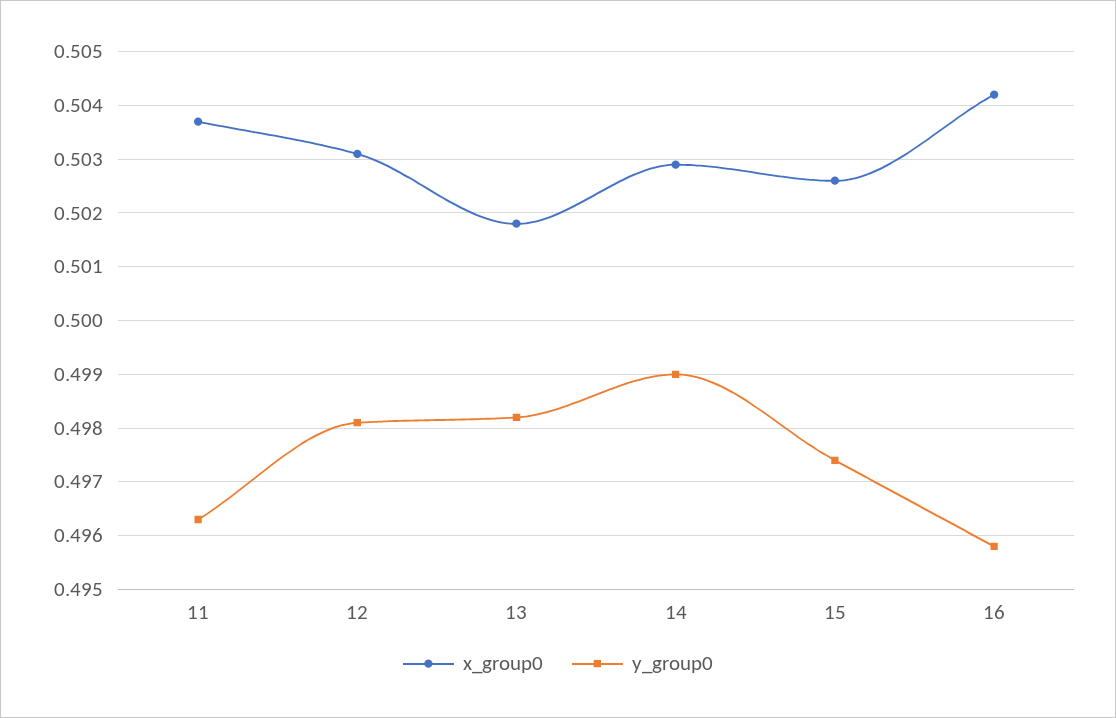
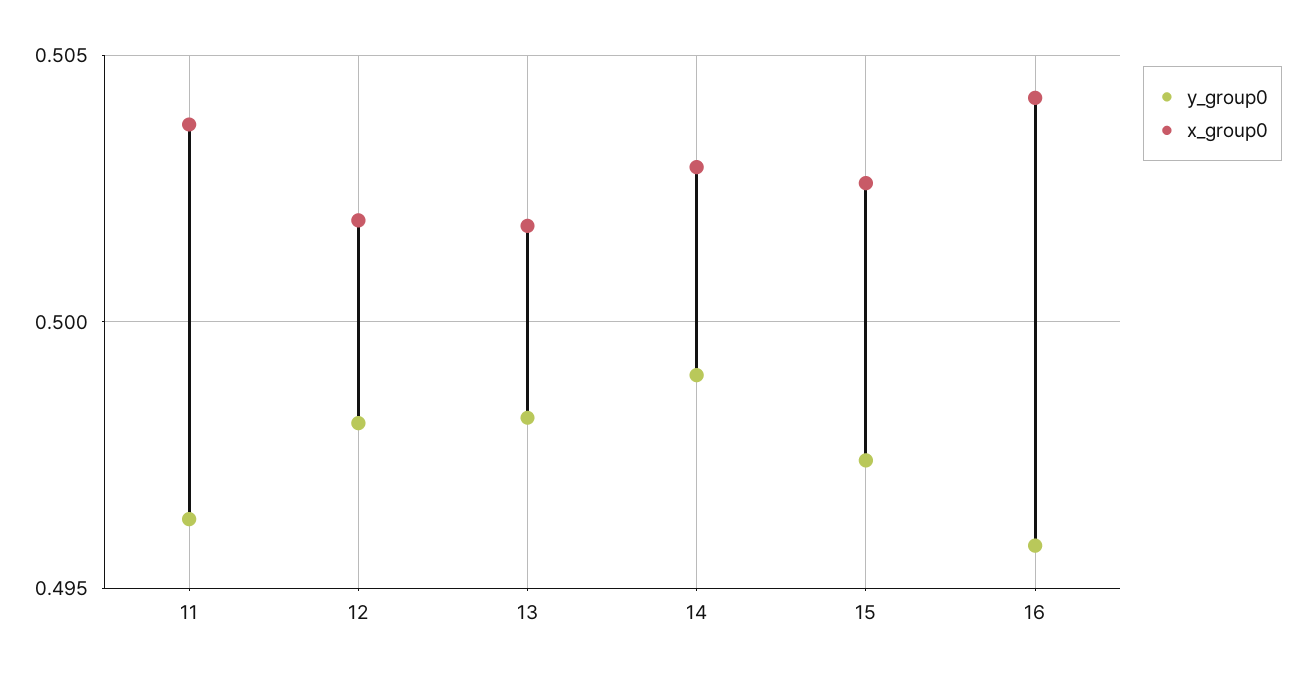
  {
    "x_group0": {
      "11": 0.5035,
-     "12": 0.503,
+     "12": 0.502,
      "13": 0.502,
      "14": 0.503,
      "15": 0.5025,
      "16": 0.504
    },
    "y_group0": {
      "11": 0.4965,
      "12": 0.498,
      "13": 0.498,
      "14": 0.499,
      "15": 0.4975,
      "16": 0.496
    }
  }

